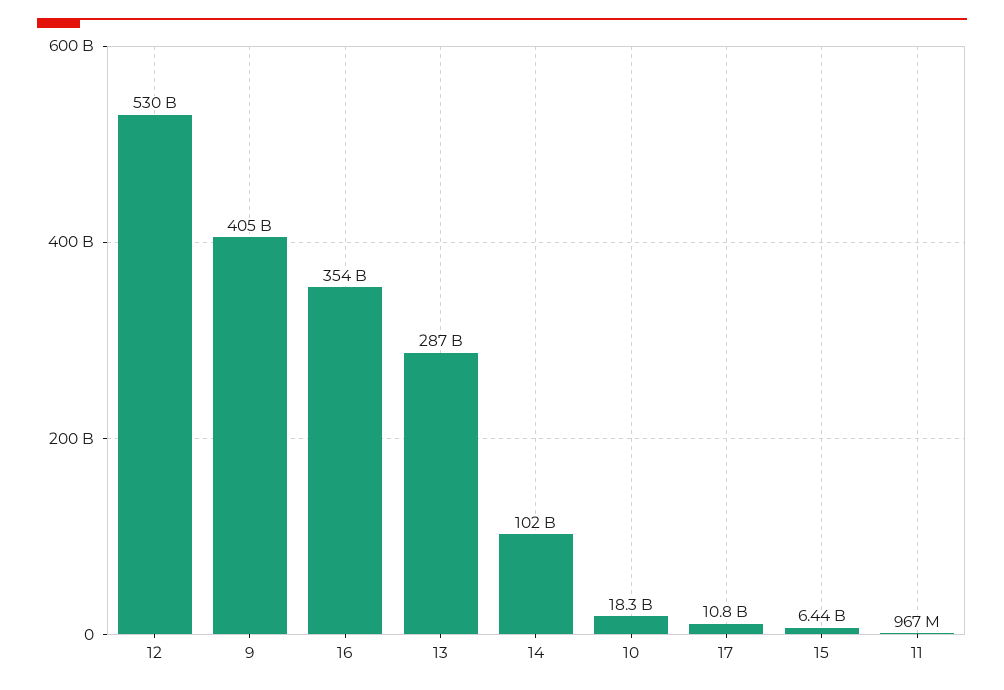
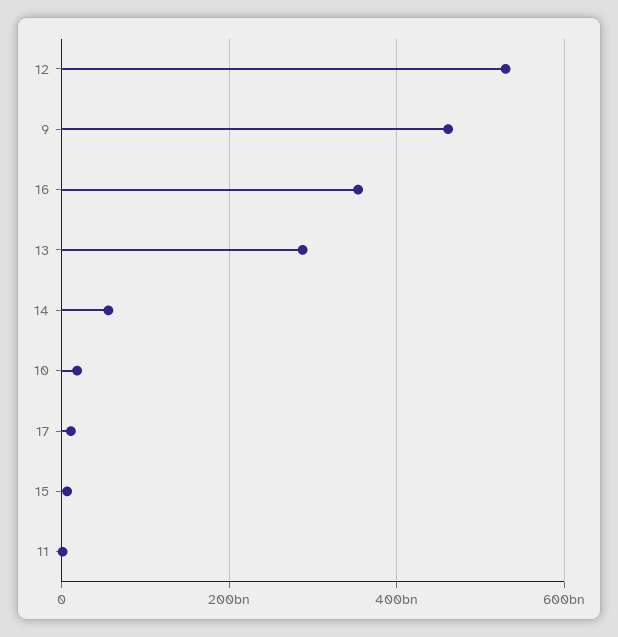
  {
    "12": 530000000000,
-   "9": 405000000000,
+   "9": 460000000000,
    "16": 354000000000,
    "13": 287000000000,
-   "14": 102000000000,
+   "14": 60000000000,
    "10": 18300000000,
    "17": 10800000000,
    "15": 6440000000,
    "11": 967000000
  }

